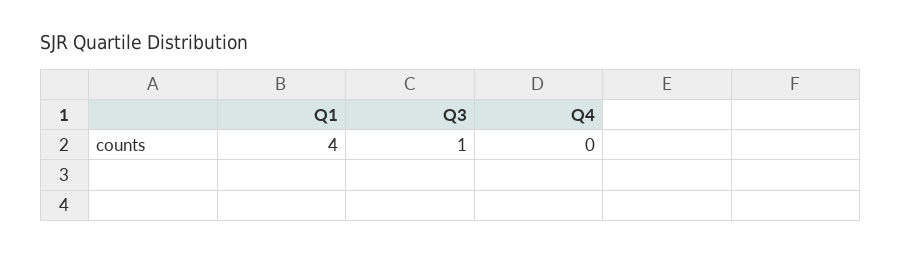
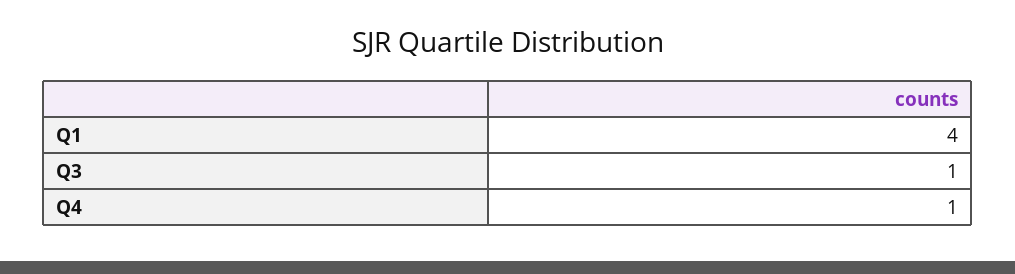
  {
    "Q1": 4,
    "Q3": 1,
-   "Q4": 0
+   "Q4": 1
  }

